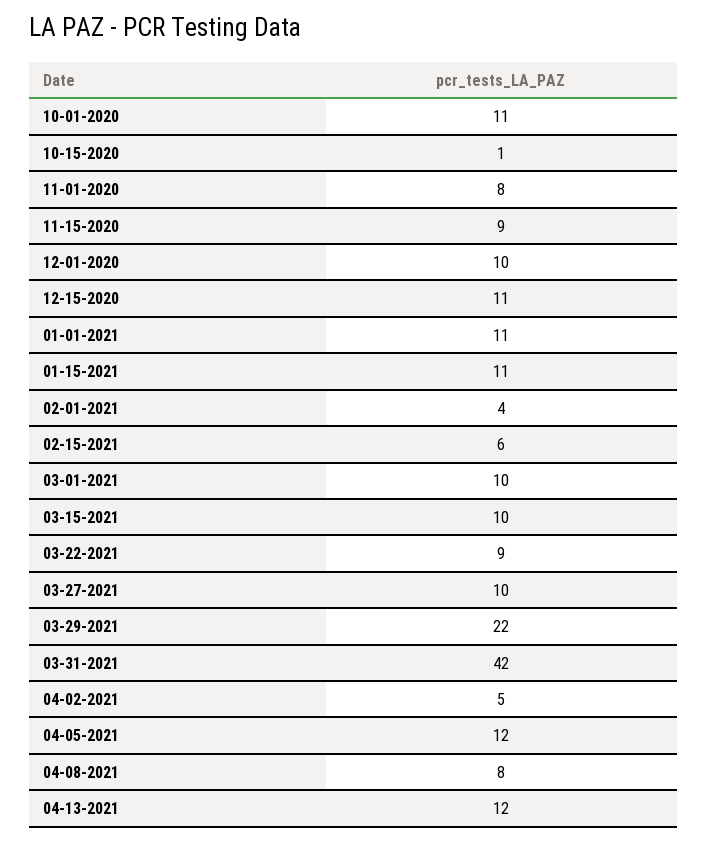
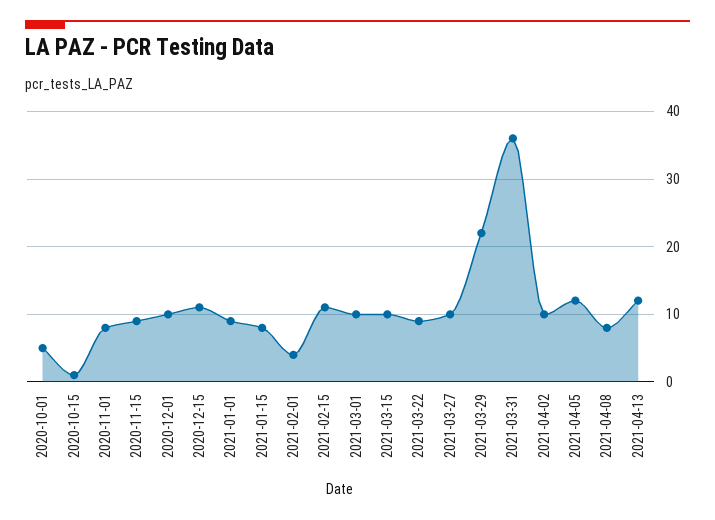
  {
-   "10-01-2020": 11,
+   "10-01-2020": 5,
    "10-15-2020": 1,
    "11-01-2020": 8,
    "11-15-2020": 9,
    "12-01-2020": 10,
    "12-15-2020": 11,
-   "01-01-2021": 11,
+   "01-01-2021": 9,
-   "01-15-2021": 11,
+   "01-15-2021": 8,
    "02-01-2021": 4,
-   "02-15-2021": 6,
+   "02-15-2021": 11,
    "03-01-2021": 10,
    "03-15-2021": 10,
    "03-22-2021": 9,
    "03-27-2021": 10,
    "03-29-2021": 22,
-   "03-31-2021": 42,
+   "03-31-2021": 36,
-   "04-02-2021": 5,
+   "04-02-2021": 10,
    "04-05-2021": 12,
    "04-08-2021": 8,
    "04-13-2021": 12
  }

